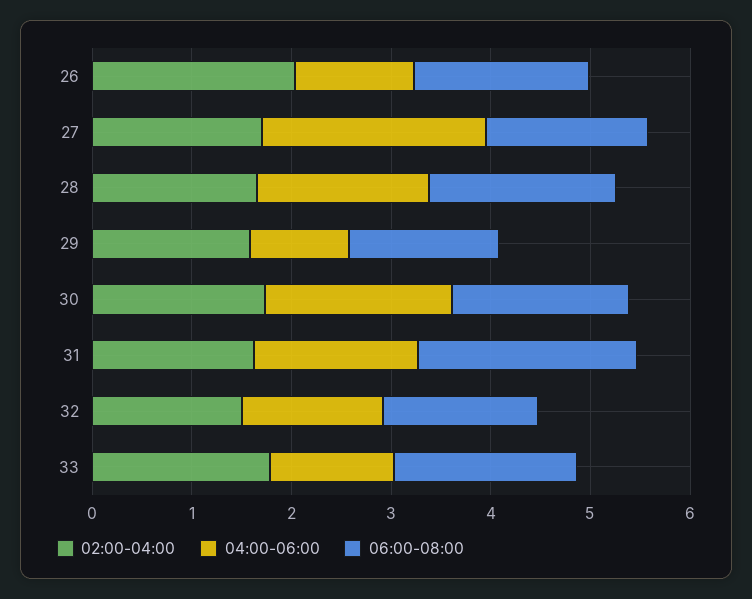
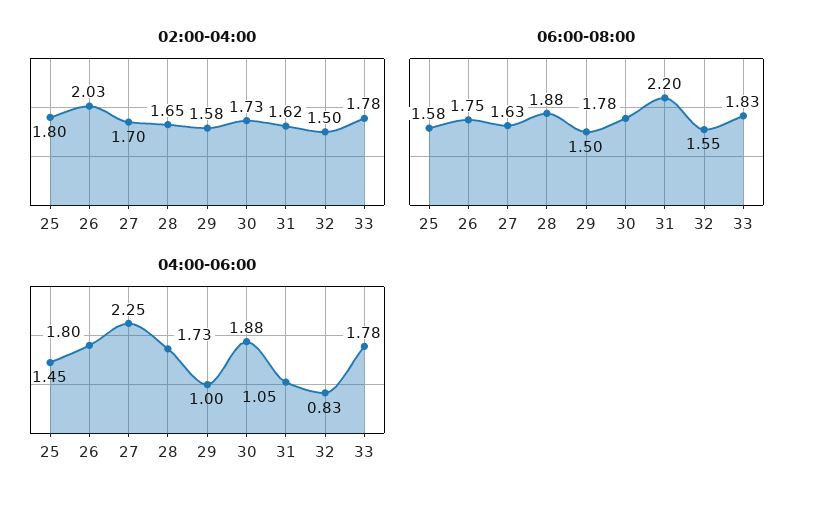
  {
    "02:00-04:00": {
      "26": 2.03,
      "27": 1.7,
      "28": 1.65,
      "29": 1.58,
      "30": 1.73,
      "31": 1.62,
      "32": 1.5,
-     "33": 1.78
+     "33": 1.78,
+     "25": 1.8
    },
    "04:00-06:00": {
-     "26": 1.2,
+     "26": 1.8,
      "27": 2.25,
      "28": 1.73,
      "29": 1,
      "30": 1.88,
-     "31": 1.6,
+     "31": 1.05,
-     "32": 1.4,
+     "32": 0.83,
-     "33": 1.2
+     "33": 1.78,
+     "25": 1.45
    },
    "06:00-08:00": {
      "26": 1.75,
      "27": 1.63,
      "28": 1.88,
      "29": 1.5,
      "30": 1.78,
      "31": 2.2,
      "32": 1.55,
-     "33": 1.83
+     "33": 1.83,
+     "25": 1.58
    }
  }

